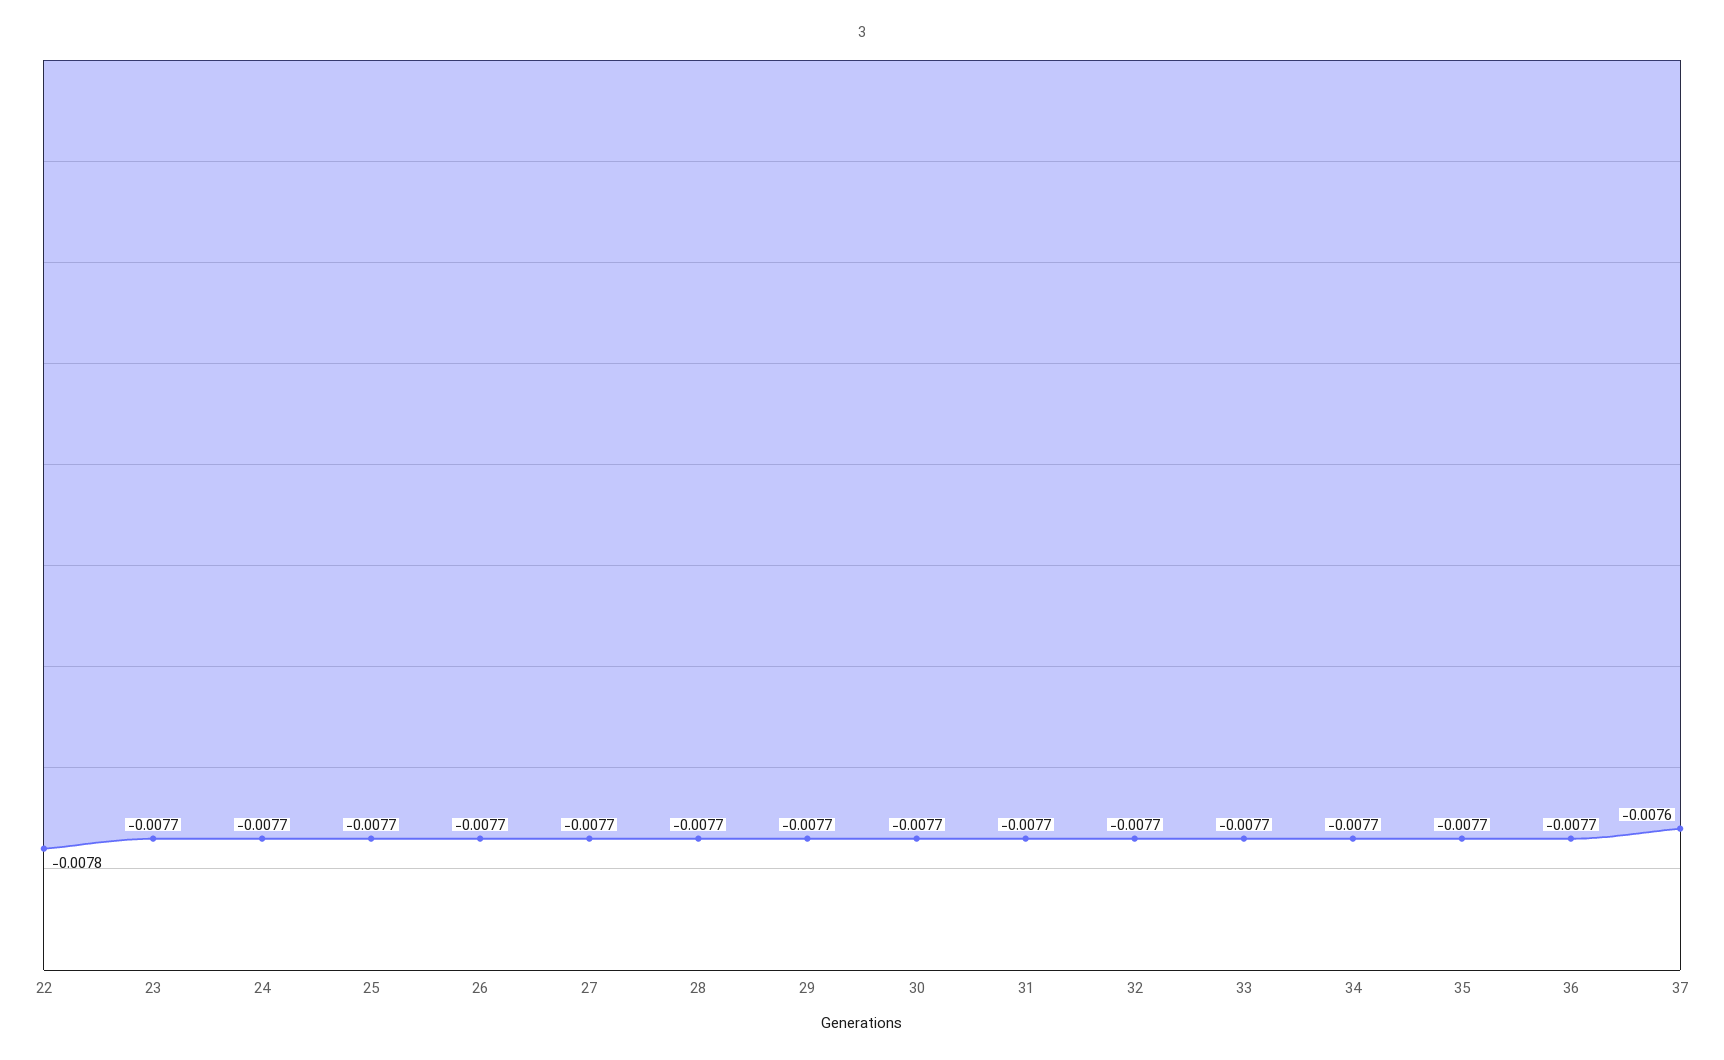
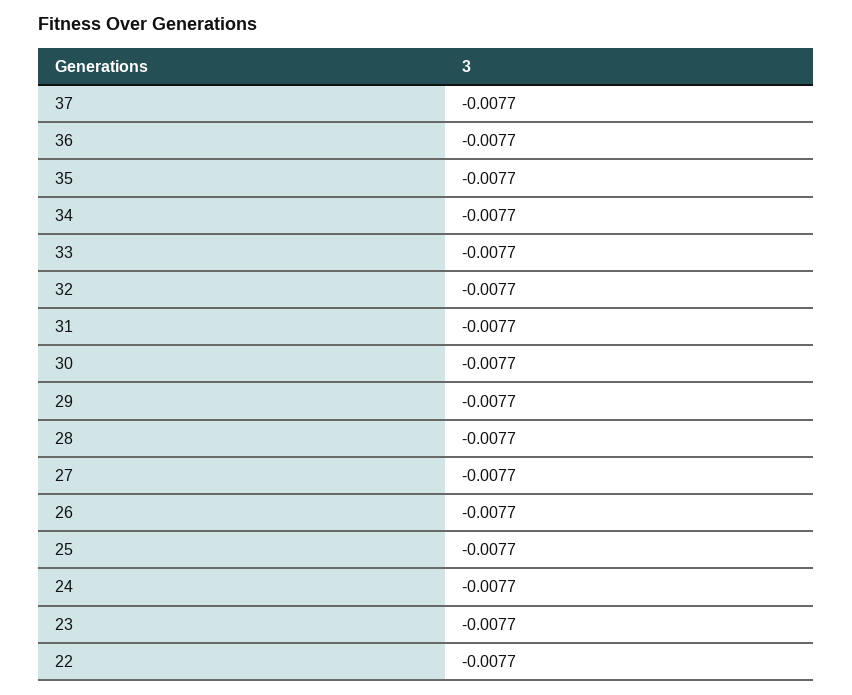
  {
-   "22": -0.0078,
+   "22": -0.0077,
    "23": -0.0077,
    "24": -0.0077,
    "25": -0.0077,
    "26": -0.0077,
    "27": -0.0077,
    "28": -0.0077,
    "29": -0.0077,
    "30": -0.0077,
    "31": -0.0077,
    "32": -0.0077,
    "33": -0.0077,
    "34": -0.0077,
    "35": -0.0077,
    "36": -0.0077,
-   "37": -0.0076
+   "37": -0.0077
  }

